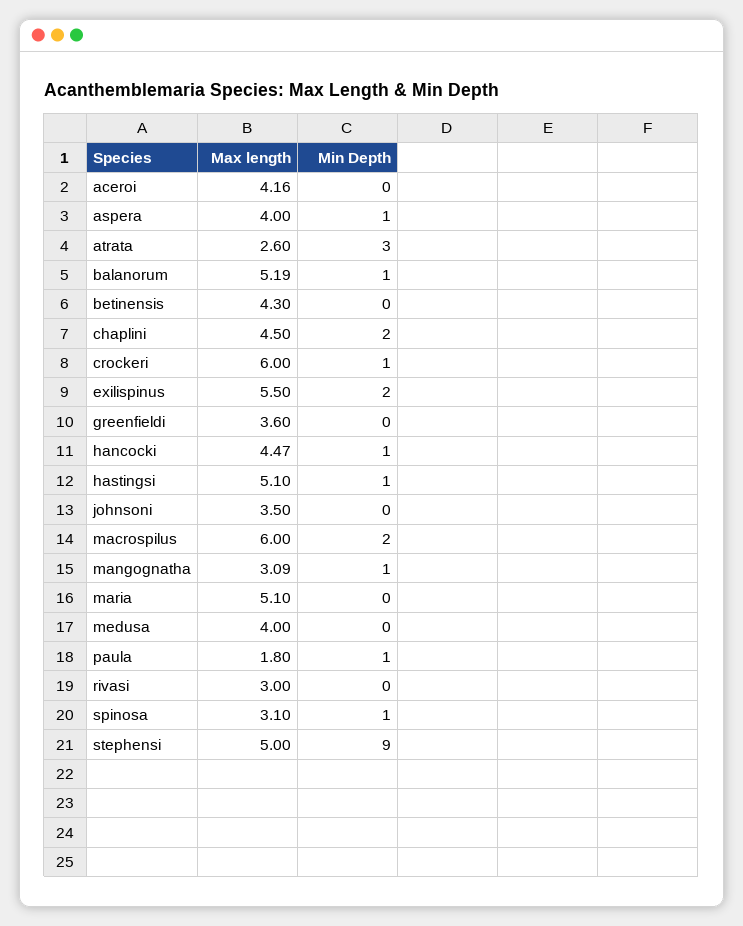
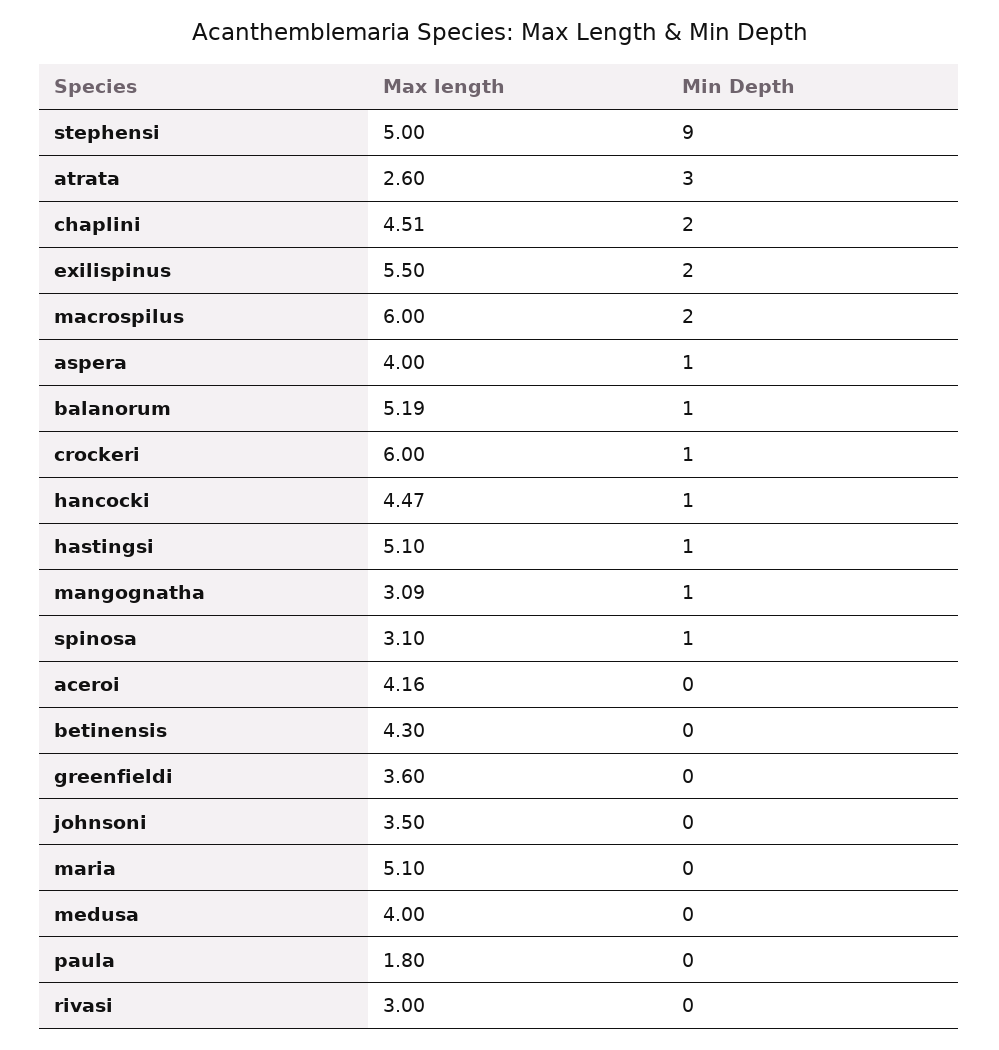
  {
    "Max length": {
      "aceroi": 4.16,
      "aspera": 4,
      "atrata": 2.6,
      "balanorum": 5.19,
      "betinensis": 4.3,
-     "chaplini": 4.5,
+     "chaplini": 4.51,
      "crockeri": 6,
      "exilispinus": 5.5,
      "greenfieldi": 3.6,
      "hancocki": 4.47,
      "hastingsi": 5.1,
      "johnsoni": 3.5,
      "macrospilus": 6,
      "mangognatha": 3.09,
      "maria": 5.1,
      "medusa": 4,
      "paula": 1.8,
      "rivasi": 3,
      "spinosa": 3.1,
      "stephensi": 5
    },
    "Min Depth": {
      "aceroi": 0,
      "aspera": 1,
      "atrata": 3,
      "balanorum": 1,
      "betinensis": 0,
      "chaplini": 2,
      "crockeri": 1,
      "exilispinus": 2,
      "greenfieldi": 0,
      "hancocki": 1,
      "hastingsi": 1,
      "johnsoni": 0,
      "macrospilus": 2,
      "mangognatha": 1,
      "maria": 0,
      "medusa": 0,
-     "paula": 1,
+     "paula": 0,
      "rivasi": 0,
      "spinosa": 1,
      "stephensi": 9
    }
  }

